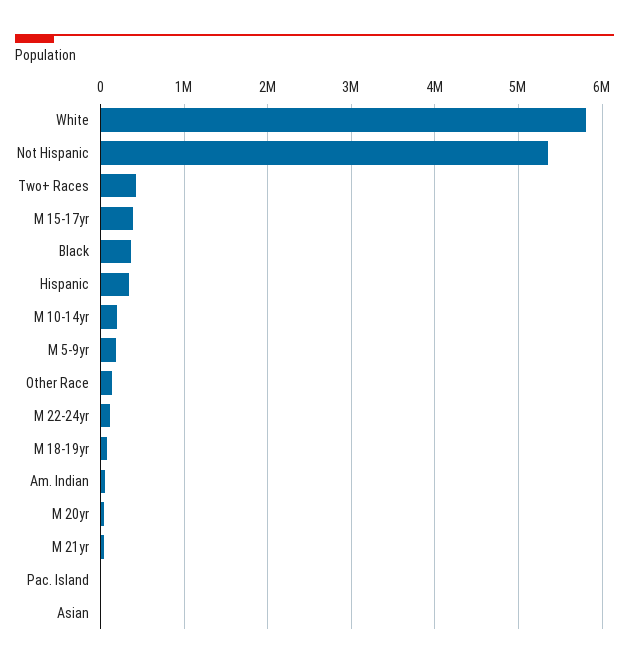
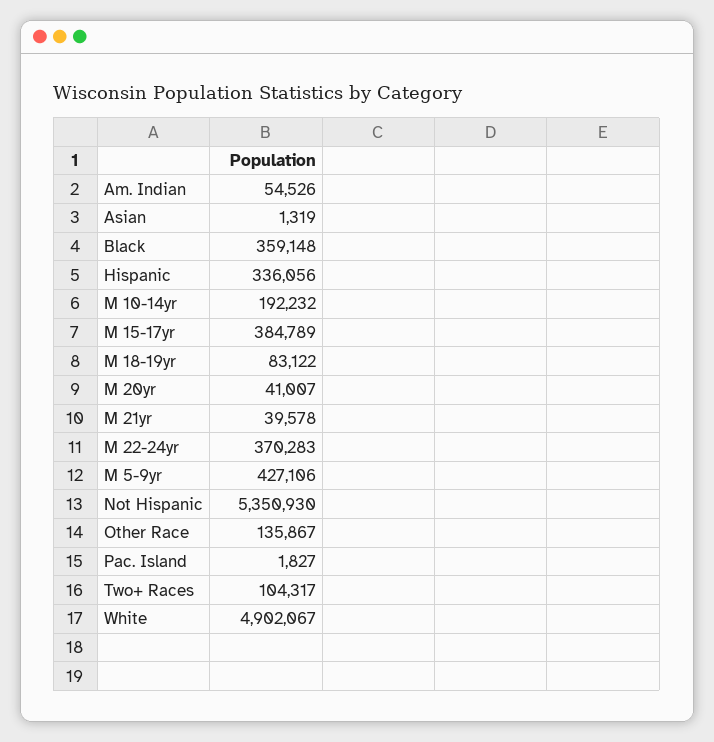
  {
-   "White": 5800000,
+   "White": 4902067,
    "Not Hispanic": 5350930,
-   "Two+ Races": 400000,
+   "Two+ Races": 104317,
    "M 15-17yr": 384789,
    "Black": 359148,
    "Hispanic": 336056,
    "M 10-14yr": 192232,
-   "M 5-9yr": 200000,
+   "M 5-9yr": 427106,
    "Other Race": 135867,
-   "M 22-24yr": 100000,
+   "M 22-24yr": 370283,
    "M 18-19yr": 83122,
    "Am. Indian": 54526,
    "M 20yr": 41007,
    "M 21yr": 39578,
    "Pac. Island": 1827,
    "Asian": 1319
  }

